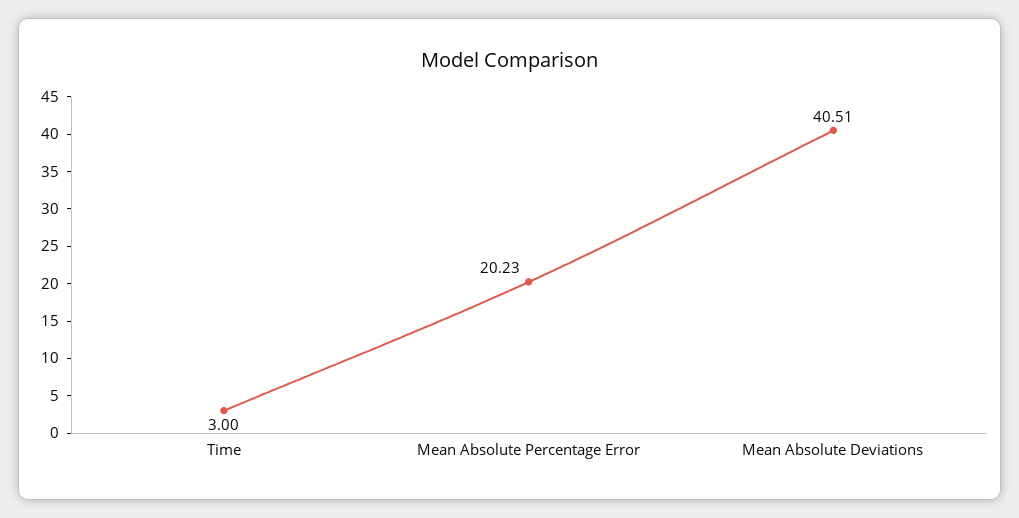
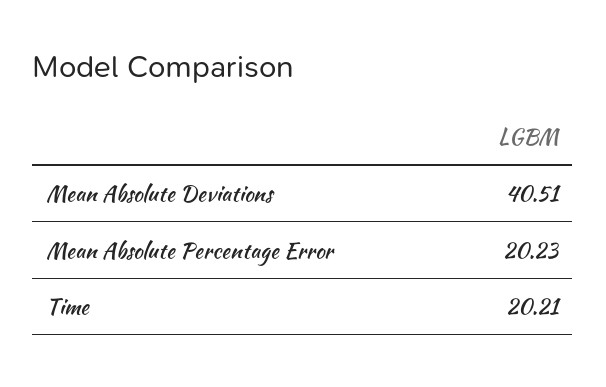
  {
-   "Time": 3,
+   "Time": 20.21,
    "Mean Absolute Percentage Error": 20.23,
    "Mean Absolute Deviations": 40.51
  }

